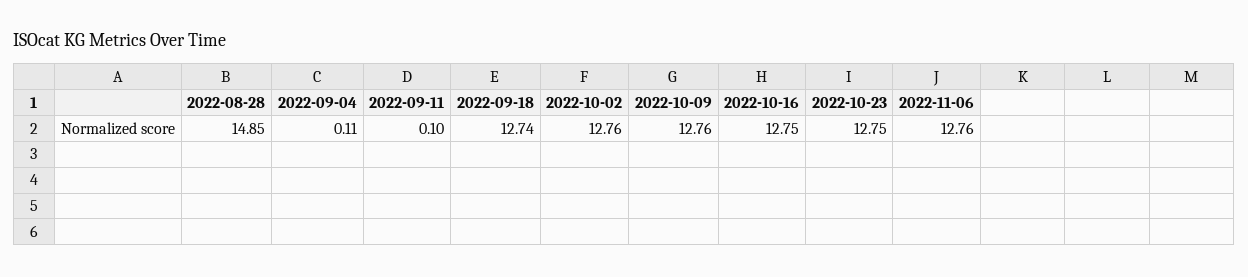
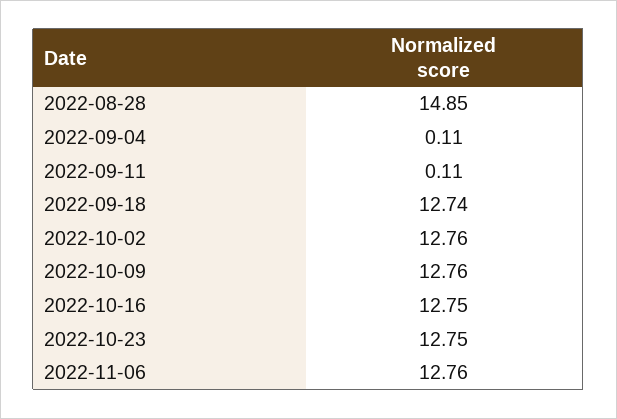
  {
    "2022-08-28": 14.85,
    "2022-09-04": 0.11,
-   "2022-09-11": 0.1,
+   "2022-09-11": 0.11,
    "2022-09-18": 12.74,
    "2022-10-02": 12.76,
    "2022-10-09": 12.76,
    "2022-10-16": 12.75,
    "2022-10-23": 12.75,
    "2022-11-06": 12.76
  }

